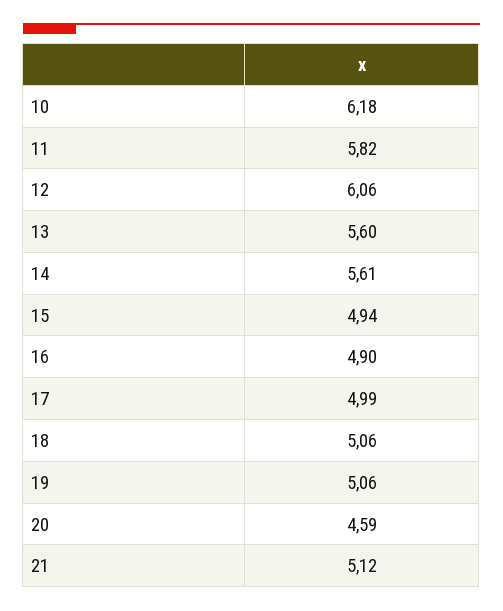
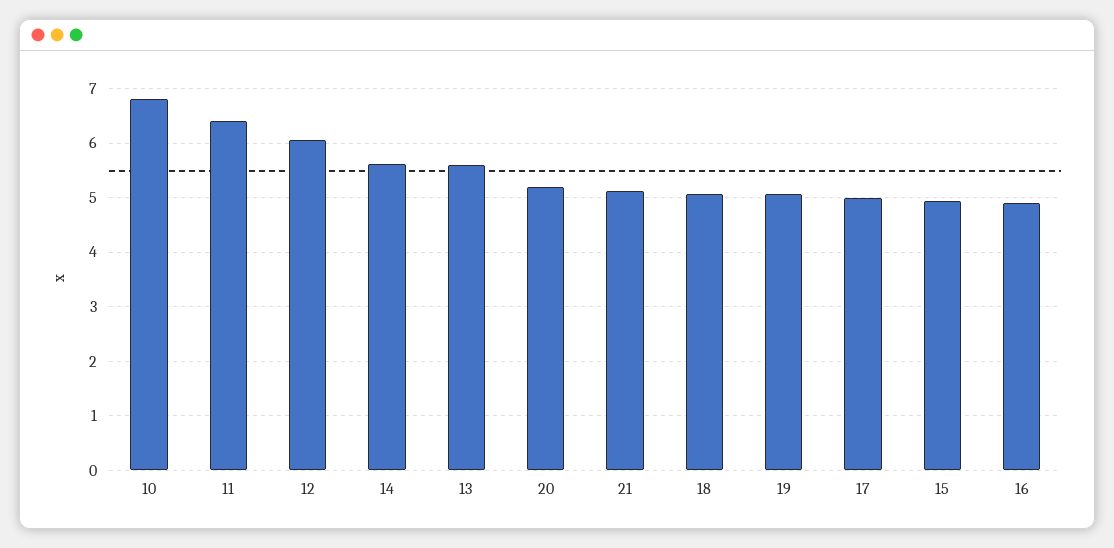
  {
-   "10": 6.18,
+   "10": 6.8,
-   "11": 5.82,
+   "11": 6.4,
    "12": 6.06,
    "13": 5.6,
    "14": 5.61,
    "15": 4.94,
    "16": 4.9,
    "17": 4.99,
    "18": 5.06,
    "19": 5.06,
-   "20": 4.59,
+   "20": 5.2,
    "21": 5.12
  }

